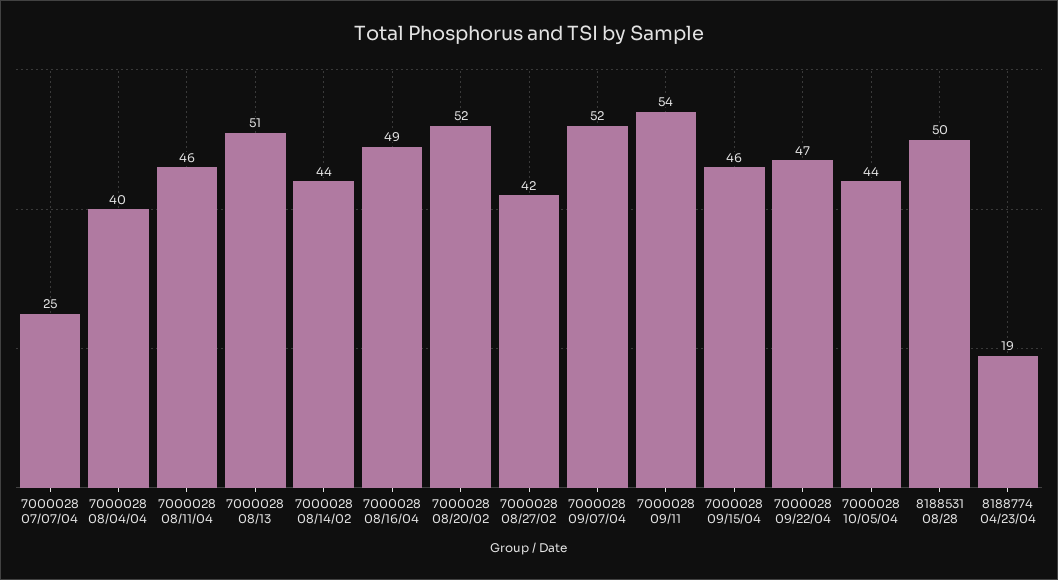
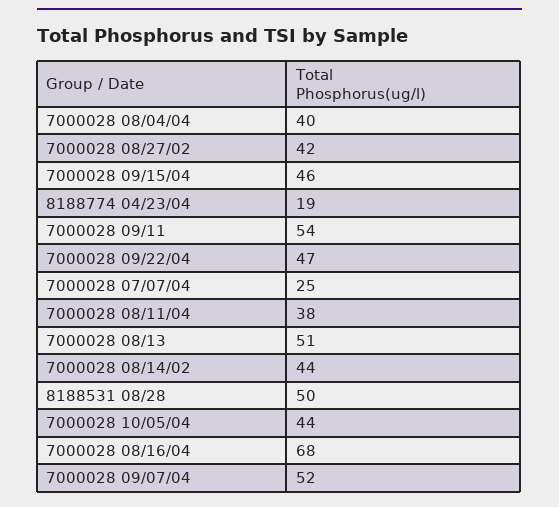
  {
    "7000028 07/07/04": 25,
    "7000028 08/04/04": 40,
-   "7000028 08/11/04": 46,
+   "7000028 08/11/04": 38,
    "7000028 08/13": 51,
    "7000028 08/14/02": 44,
-   "7000028 08/16/04": 49,
+   "7000028 08/16/04": 68,
-   "7000028 08/20/02": 52,
    "7000028 08/27/02": 42,
    "7000028 09/07/04": 52,
    "7000028 09/11": 54,
    "7000028 09/15/04": 46,
    "7000028 09/22/04": 47,
    "7000028 10/05/04": 44,
    "8188531 08/28": 50,
    "8188774 04/23/04": 19
  }

